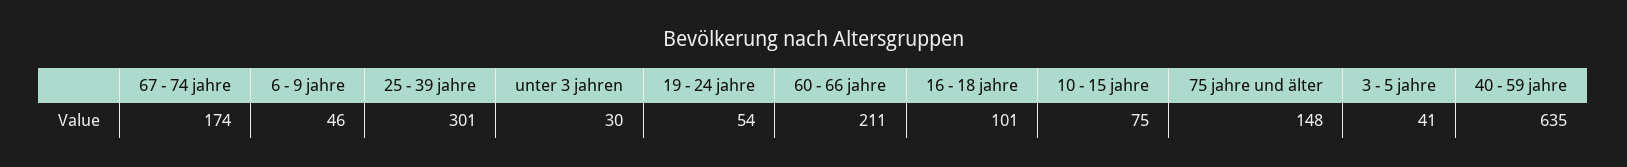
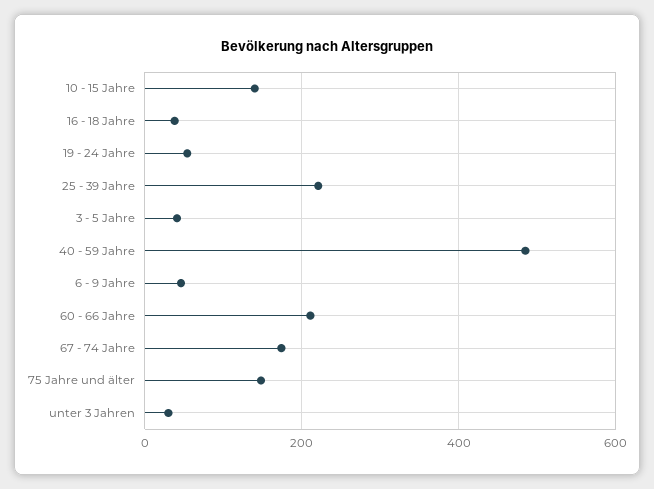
  {
    "67 - 74 jahre": 174,
    "6 - 9 jahre": 46,
-   "25 - 39 jahre": 301,
+   "25 - 39 jahre": 220,
    "unter 3 jahren": 30,
    "19 - 24 jahre": 54,
    "60 - 66 jahre": 211,
-   "16 - 18 jahre": 101,
+   "16 - 18 jahre": 40,
-   "10 - 15 jahre": 75,
+   "10 - 15 jahre": 140,
    "75 jahre und älter": 148,
    "3 - 5 jahre": 41,
-   "40 - 59 jahre": 635
+   "40 - 59 jahre": 480
  }

